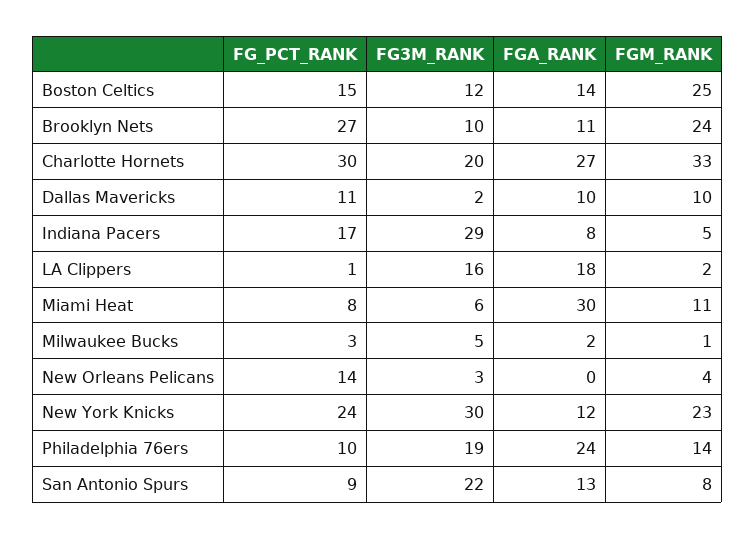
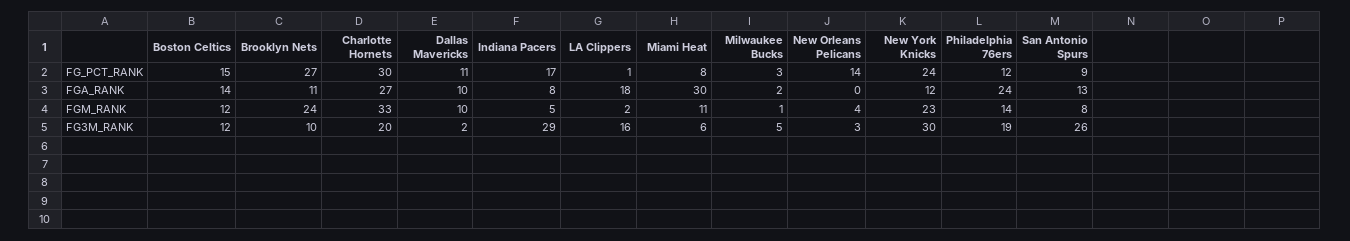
  {
    "FG_PCT_RANK": {
      "Boston Celtics": 15,
      "Brooklyn Nets": 27,
      "Charlotte Hornets": 30,
      "Dallas Mavericks": 11,
      "Indiana Pacers": 17,
      "LA Clippers": 1,
      "Miami Heat": 8,
      "Milwaukee Bucks": 3,
      "New Orleans Pelicans": 14,
      "New York Knicks": 24,
-     "Philadelphia 76ers": 10,
+     "Philadelphia 76ers": 12,
      "San Antonio Spurs": 9
    },
    "FG3M_RANK": {
      "Boston Celtics": 12,
      "Brooklyn Nets": 10,
      "Charlotte Hornets": 20,
      "Dallas Mavericks": 2,
      "Indiana Pacers": 29,
      "LA Clippers": 16,
      "Miami Heat": 6,
      "Milwaukee Bucks": 5,
      "New Orleans Pelicans": 3,
      "New York Knicks": 30,
      "Philadelphia 76ers": 19,
-     "San Antonio Spurs": 22
+     "San Antonio Spurs": 26
    },
    "FGA_RANK": {
      "Boston Celtics": 14,
      "Brooklyn Nets": 11,
      "Charlotte Hornets": 27,
      "Dallas Mavericks": 10,
      "Indiana Pacers": 8,
      "LA Clippers": 18,
      "Miami Heat": 30,
      "Milwaukee Bucks": 2,
      "New Orleans Pelicans": 0,
      "New York Knicks": 12,
      "Philadelphia 76ers": 24,
      "San Antonio Spurs": 13
    },
    "FGM_RANK": {
-     "Boston Celtics": 25,
+     "Boston Celtics": 12,
      "Brooklyn Nets": 24,
      "Charlotte Hornets": 33,
      "Dallas Mavericks": 10,
      "Indiana Pacers": 5,
      "LA Clippers": 2,
      "Miami Heat": 11,
      "Milwaukee Bucks": 1,
      "New Orleans Pelicans": 4,
      "New York Knicks": 23,
      "Philadelphia 76ers": 14,
      "San Antonio Spurs": 8
    }
  }

